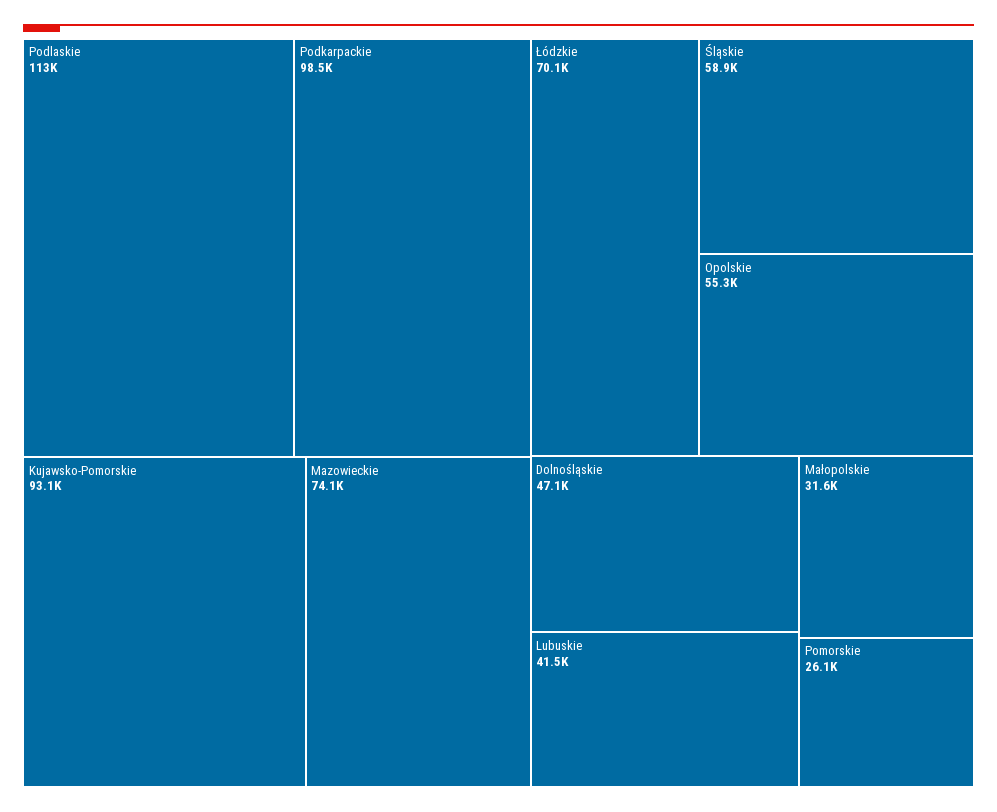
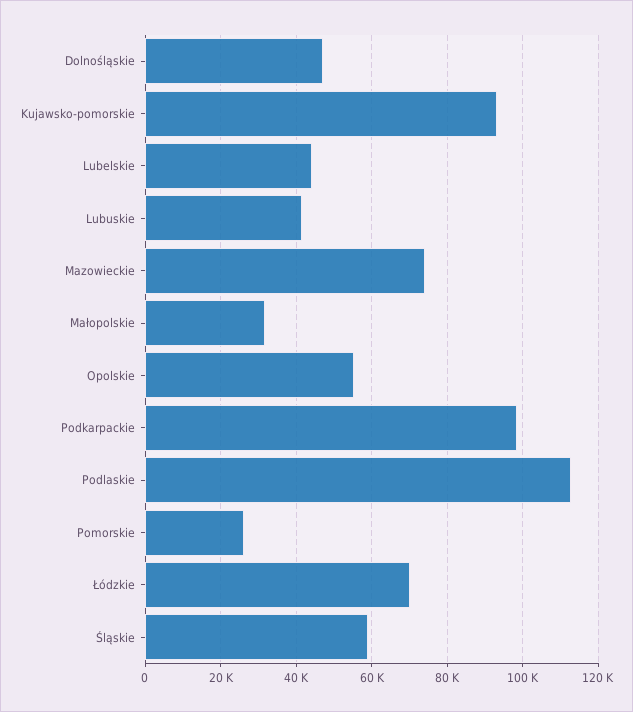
  {
    "Podlaskie": 113000,
    "Podkarpackie": 98500,
    "Kujawsko-Pomorskie": 93100,
    "Mazowieckie": 74100,
    "Łódzkie": 70100,
    "Śląskie": 58900,
    "Opolskie": 55300,
    "Dolnośląskie": 47100,
    "Lubuskie": 41500,
    "Małopolskie": 31600,
-   "Pomorskie": 26100
+   "Pomorskie": 26100,
+   "Lubelskie": 44000
  }

